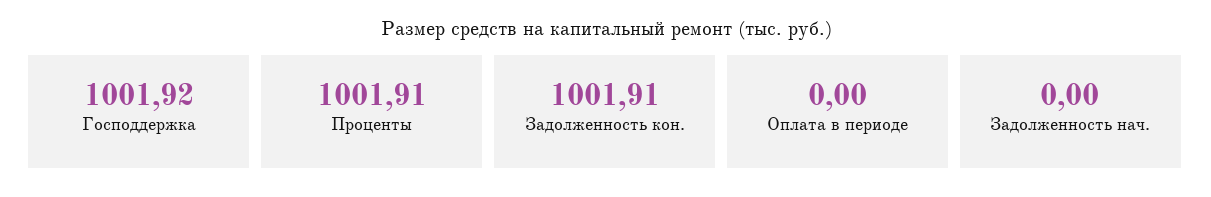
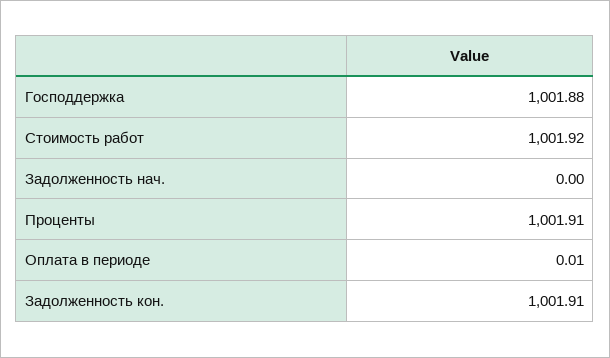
  {
-   "Господдержка": 1001.92,
+   "Господдержка": 1001.88,
    "Проценты": 1001.91,
    "Задолженность кон.": 1001.91,
-   "Оплата в периоде": 0,
+   "Оплата в периоде": 0.01,
-   "Задолженность нач.": 0
+   "Задолженность нач.": 0,
+   "Стоимость работ": 1001.92
  }

